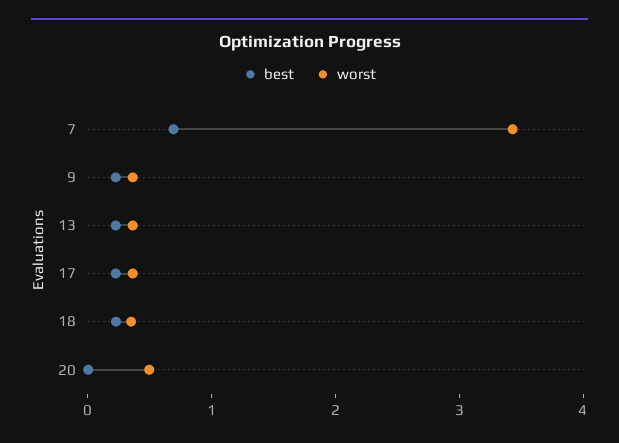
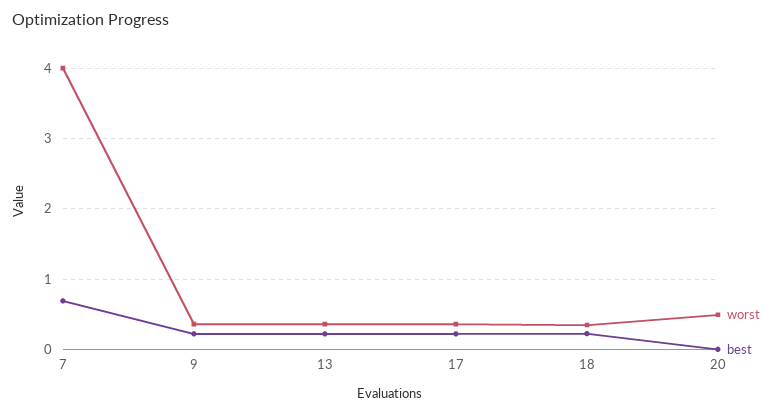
  {
    "best": {
      "7": 0.7,
      "9": 0.2,
      "13": 0.2,
      "17": 0.2,
      "18": 0.2,
      "20": 0
    },
    "worst": {
-     "7": 3.4,
+     "7": 4,
      "9": 0.4,
      "13": 0.4,
      "17": 0.4,
      "18": 0.3,
      "20": 0.5
    }
  }

